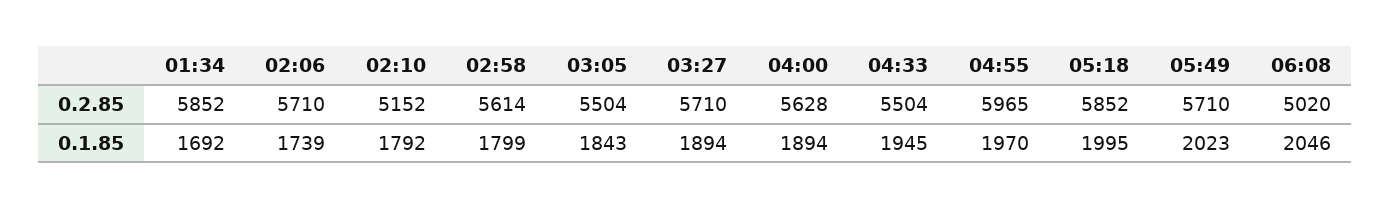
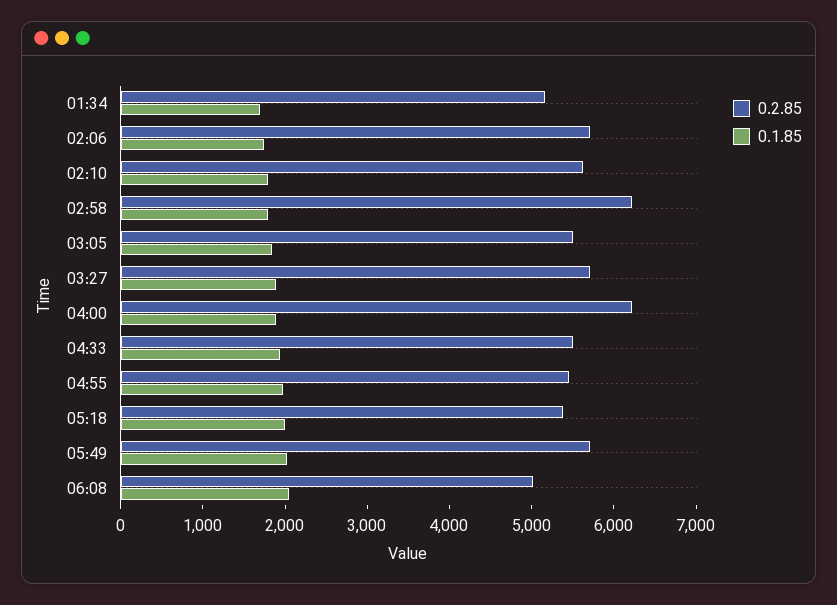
  {
    "0.2.85": {
-     "01:34": 5852,
+     "01:34": 5200,
      "02:06": 5710,
-     "02:10": 5152,
+     "02:10": 5600,
-     "02:58": 5614,
+     "02:58": 6200,
      "03:05": 5504,
      "03:27": 5710,
-     "04:00": 5628,
+     "04:00": 6200,
      "04:33": 5504,
-     "04:55": 5965,
+     "04:55": 5400,
-     "05:18": 5852,
+     "05:18": 5400,
      "05:49": 5710,
      "06:08": 5020
    },
    "0.1.85": {
      "01:34": 1692,
      "02:06": 1739,
      "02:10": 1792,
      "02:58": 1799,
      "03:05": 1843,
      "03:27": 1894,
      "04:00": 1894,
      "04:33": 1945,
      "04:55": 1970,
      "05:18": 1995,
      "05:49": 2023,
      "06:08": 2046
    }
  }

